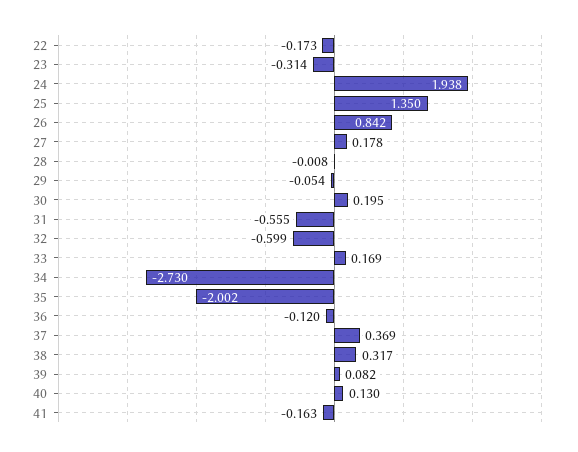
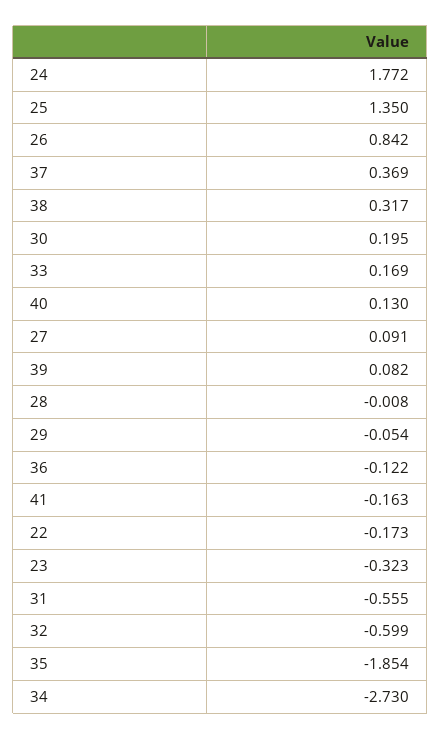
  {
    "22": -0.173,
-   "23": -0.314,
+   "23": -0.323,
-   "24": 1.938,
+   "24": 1.772,
    "25": 1.35,
    "26": 0.842,
-   "27": 0.178,
+   "27": 0.091,
    "28": -0.008,
    "29": -0.054,
    "30": 0.195,
    "31": -0.555,
    "32": -0.599,
    "33": 0.169,
    "34": -2.73,
-   "35": -2.002,
+   "35": -1.854,
-   "36": -0.12,
+   "36": -0.122,
    "37": 0.369,
    "38": 0.317,
    "39": 0.082,
    "40": 0.13,
    "41": -0.163
  }

